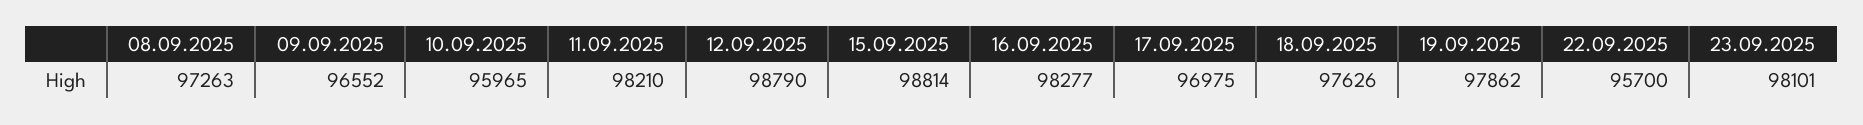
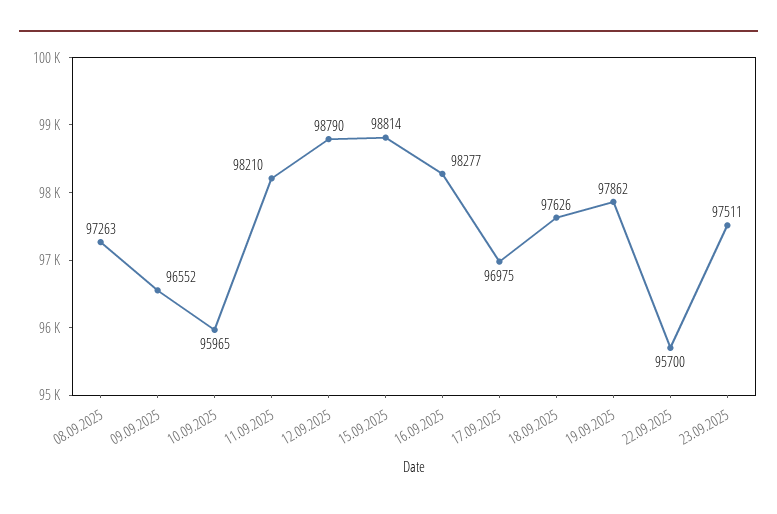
  {
    "08.09.2025": 97263,
    "09.09.2025": 96552,
    "10.09.2025": 95965,
    "11.09.2025": 98210,
    "12.09.2025": 98790,
    "15.09.2025": 98814,
    "16.09.2025": 98277,
    "17.09.2025": 96975,
    "18.09.2025": 97626,
    "19.09.2025": 97862,
    "22.09.2025": 95700,
-   "23.09.2025": 98101
+   "23.09.2025": 97511
  }

